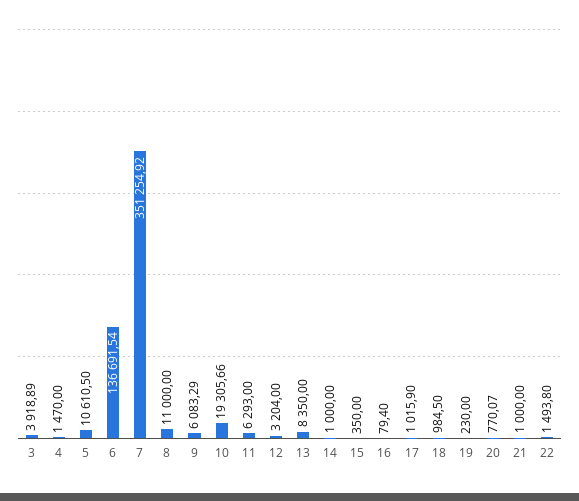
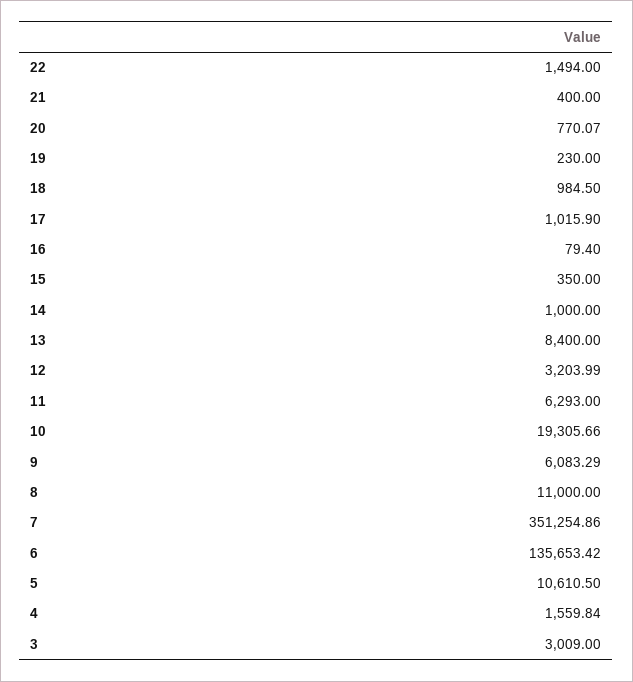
  {
-   "3": 3918.89,
+   "3": 3009,
-   "4": 1470,
+   "4": 1559.84,
    "5": 10610.5,
-   "6": 136691.54,
+   "6": 135653.42,
-   "7": 351254.92,
+   "7": 351254.86,
    "8": 11000,
    "9": 6083.29,
    "10": 19305.66,
    "11": 6293,
-   "12": 3204,
+   "12": 3203.99,
-   "13": 8350,
+   "13": 8400,
    "14": 1000,
    "15": 350,
    "16": 79.4,
    "17": 1015.9,
    "18": 984.5,
    "19": 230,
    "20": 770.07,
-   "21": 1000,
+   "21": 400,
-   "22": 1493.8
+   "22": 1494
  }

